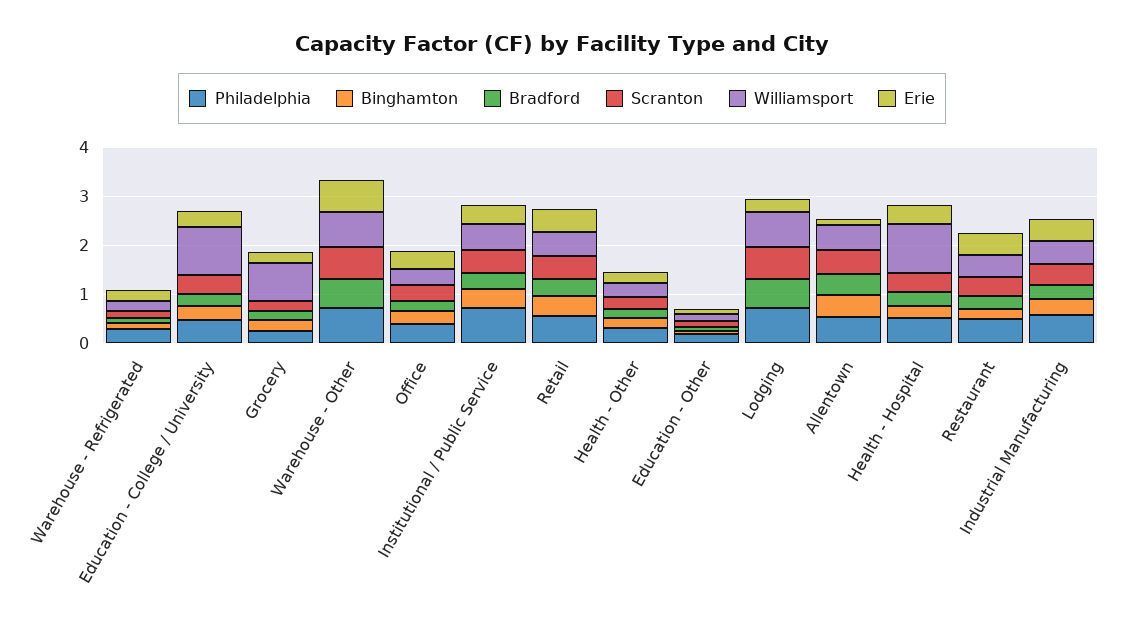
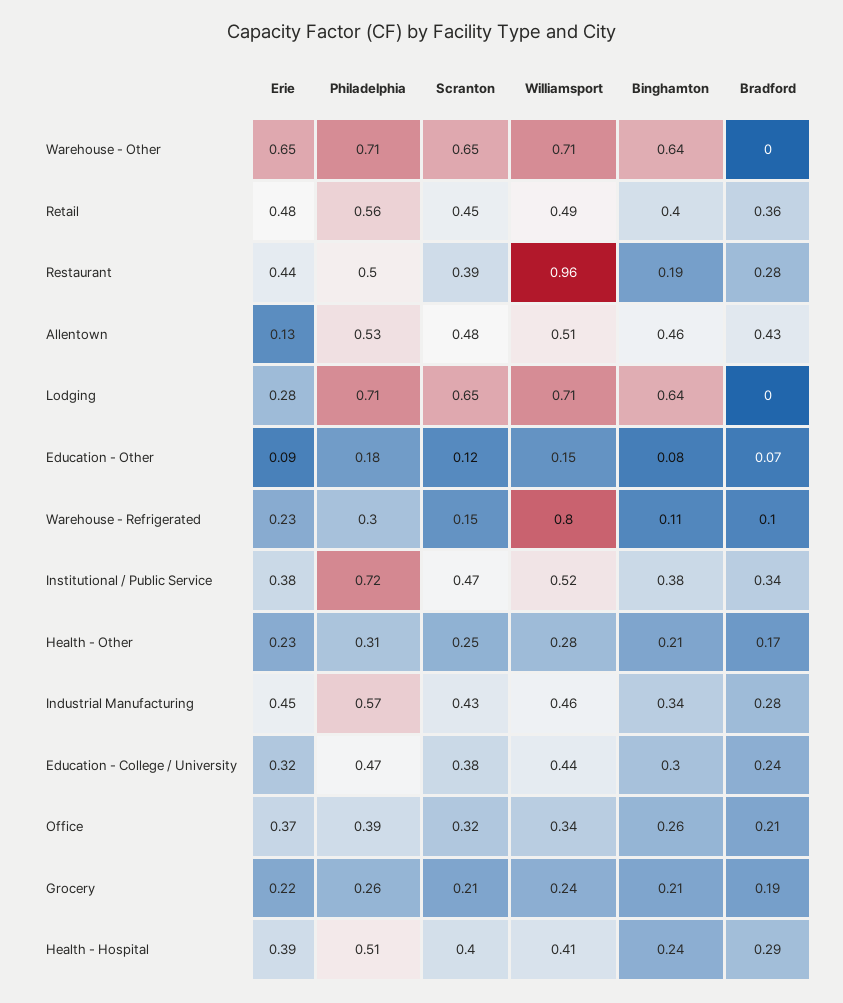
  {
    "Philadelphia": {
      "Warehouse - Refrigerated": 0.3,
      "Education - College / University": 0.47,
      "Grocery": 0.26,
      "Warehouse - Other": 0.71,
      "Office": 0.39,
      "Institutional / Public Service": 0.72,
      "Retail": 0.56,
      "Health - Other": 0.31,
      "Education - Other": 0.18,
      "Lodging": 0.71,
      "Allentown": 0.53,
      "Health - Hospital": 0.51,
      "Restaurant": 0.5,
      "Industrial Manufacturing": 0.57
    },
    "Binghamton": {
      "Warehouse - Refrigerated": 0.11,
      "Education - College / University": 0.3,
      "Grocery": 0.21,
-     "Warehouse - Other": 0,
+     "Warehouse - Other": 0.64,
      "Office": 0.26,
      "Institutional / Public Service": 0.38,
      "Retail": 0.4,
      "Health - Other": 0.21,
      "Education - Other": 0.08,
-     "Lodging": 0,
+     "Lodging": 0.64,
      "Allentown": 0.46,
      "Health - Hospital": 0.24,
      "Restaurant": 0.19,
      "Industrial Manufacturing": 0.34
    },
    "Bradford": {
      "Warehouse - Refrigerated": 0.1,
      "Education - College / University": 0.24,
      "Grocery": 0.19,
-     "Warehouse - Other": 0.6,
+     "Warehouse - Other": 0,
      "Office": 0.21,
      "Institutional / Public Service": 0.34,
      "Retail": 0.36,
      "Health - Other": 0.17,
      "Education - Other": 0.07,
-     "Lodging": 0.6,
+     "Lodging": 0,
      "Allentown": 0.43,
      "Health - Hospital": 0.29,
      "Restaurant": 0.28,
      "Industrial Manufacturing": 0.28
    },
    "Scranton": {
      "Warehouse - Refrigerated": 0.15,
      "Education - College / University": 0.38,
      "Grocery": 0.21,
      "Warehouse - Other": 0.65,
      "Office": 0.32,
      "Institutional / Public Service": 0.47,
      "Retail": 0.45,
      "Health - Other": 0.25,
      "Education - Other": 0.12,
      "Lodging": 0.65,
      "Allentown": 0.48,
      "Health - Hospital": 0.4,
      "Restaurant": 0.39,
      "Industrial Manufacturing": 0.43
    },
    "Williamsport": {
-     "Warehouse - Refrigerated": 0.2,
+     "Warehouse - Refrigerated": 0.8,
-     "Education - College / University": 1,
+     "Education - College / University": 0.44,
-     "Grocery": 0.8,
+     "Grocery": 0.24,
      "Warehouse - Other": 0.71,
      "Office": 0.34,
      "Institutional / Public Service": 0.52,
      "Retail": 0.49,
      "Health - Other": 0.28,
      "Education - Other": 0.15,
      "Lodging": 0.71,
      "Allentown": 0.51,
-     "Health - Hospital": 1,
+     "Health - Hospital": 0.41,
-     "Restaurant": 0.4,
+     "Restaurant": 0.96,
      "Industrial Manufacturing": 0.46
    },
    "Erie": {
      "Warehouse - Refrigerated": 0.23,
      "Education - College / University": 0.32,
      "Grocery": 0.22,
      "Warehouse - Other": 0.65,
      "Office": 0.37,
      "Institutional / Public Service": 0.38,
      "Retail": 0.48,
      "Health - Other": 0.23,
      "Education - Other": 0.09,
      "Lodging": 0.28,
      "Allentown": 0.13,
      "Health - Hospital": 0.39,
      "Restaurant": 0.44,
      "Industrial Manufacturing": 0.45
    }
  }

